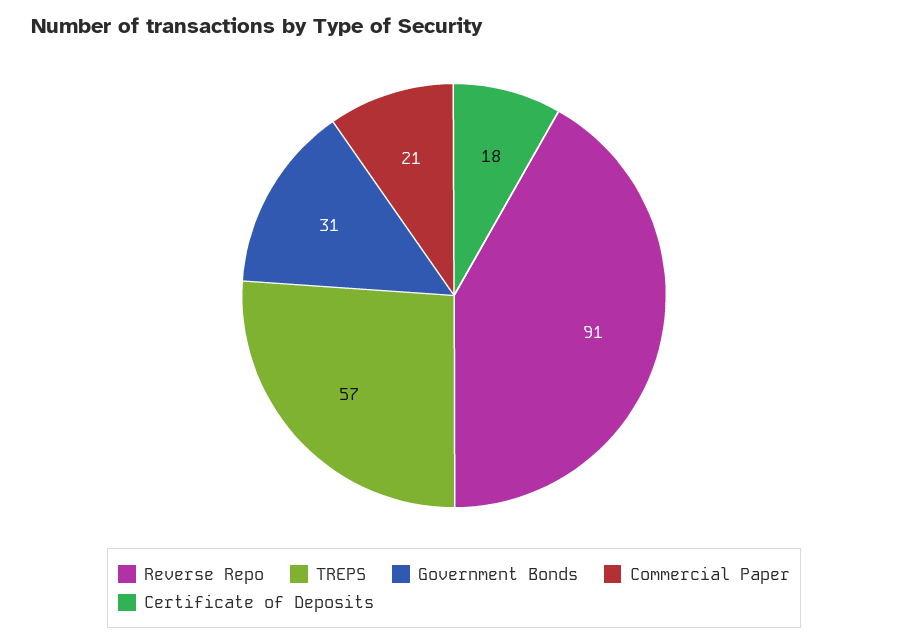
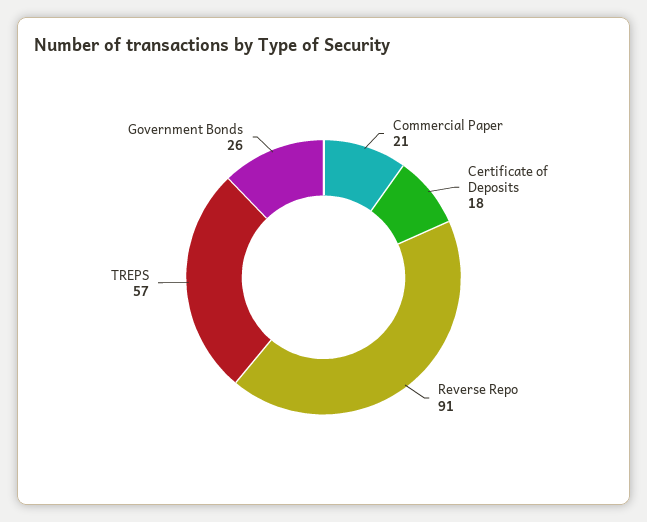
  {
    "Reverse Repo": 91,
    "TREPS": 57,
-   "Government Bonds": 31,
+   "Government Bonds": 26,
    "Commercial Paper": 21,
    "Certificate of Deposits": 18
  }

